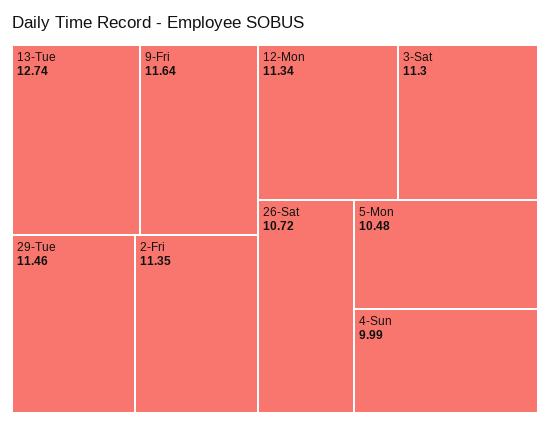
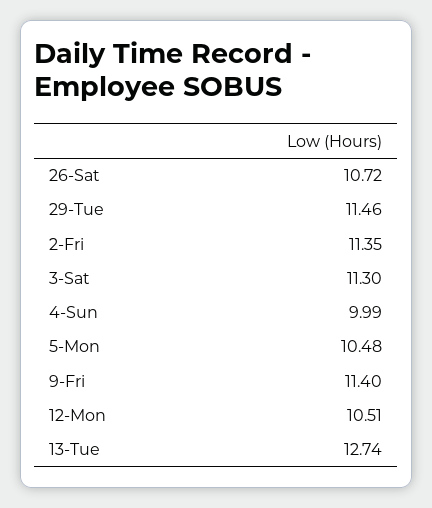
  {
    "13-Tue": 12.74,
-   "9-Fri": 11.64,
+   "9-Fri": 11.4,
    "29-Tue": 11.46,
    "2-Fri": 11.35,
-   "12-Mon": 11.34,
+   "12-Mon": 10.51,
    "3-Sat": 11.3,
    "26-Sat": 10.72,
    "5-Mon": 10.48,
    "4-Sun": 9.99
  }

